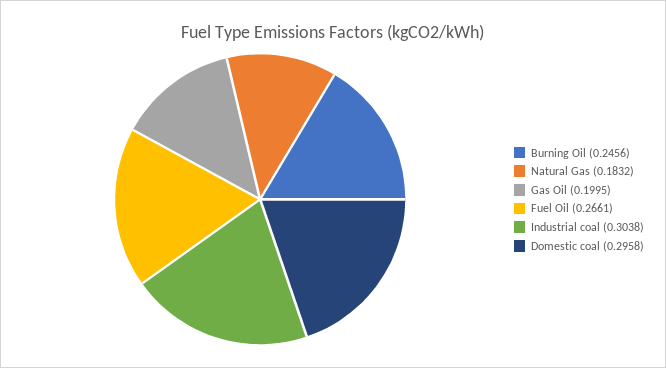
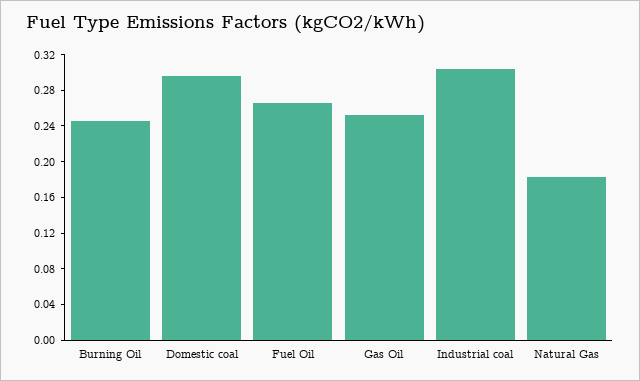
  {
    "Burning Oil": 0.2456,
    "Natural Gas": 0.1832,
-   "Gas Oil": 0.1995,
+   "Gas Oil": 0.25,
    "Fuel Oil": 0.2661,
    "Industrial coal": 0.3038,
    "Domestic coal": 0.2958
  }

